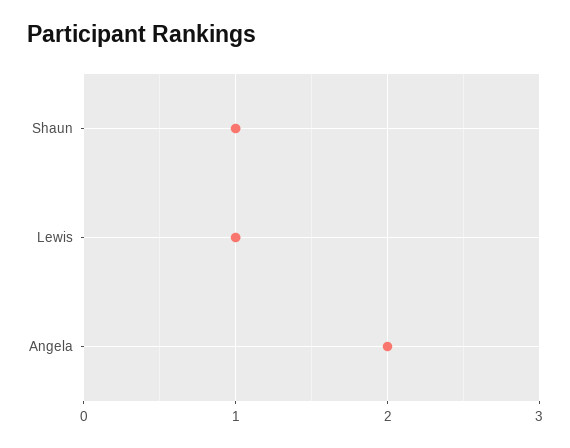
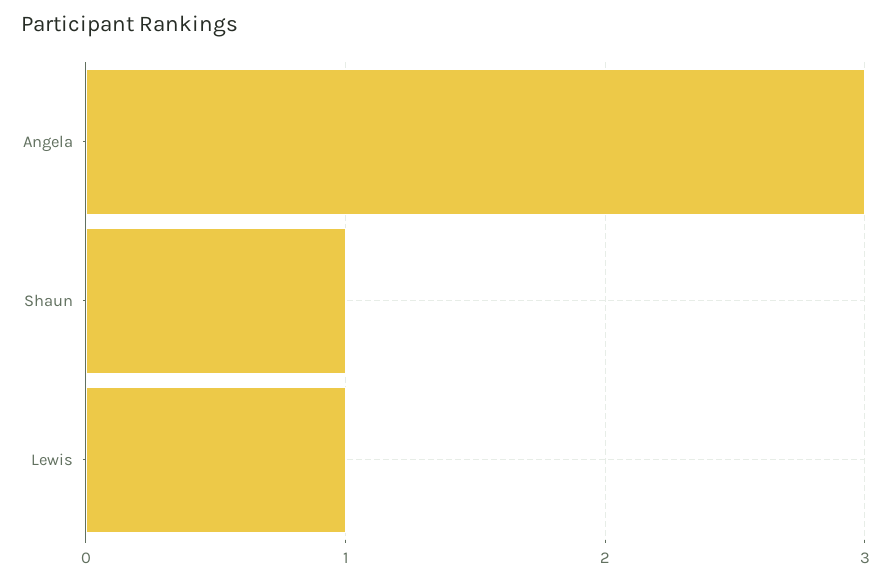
  {
    "Shaun": 1,
    "Lewis": 1,
-   "Angela": 2
+   "Angela": 3
  }

